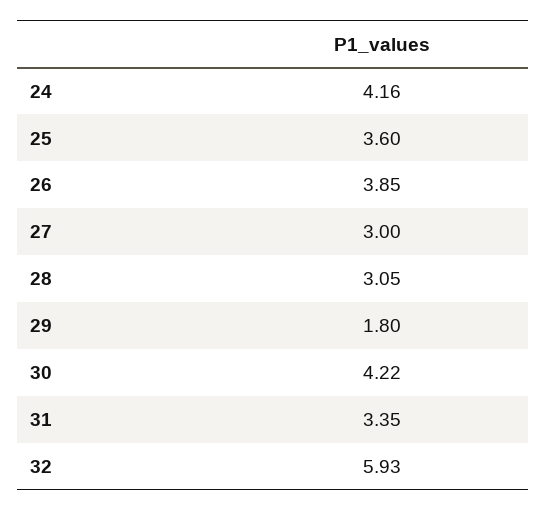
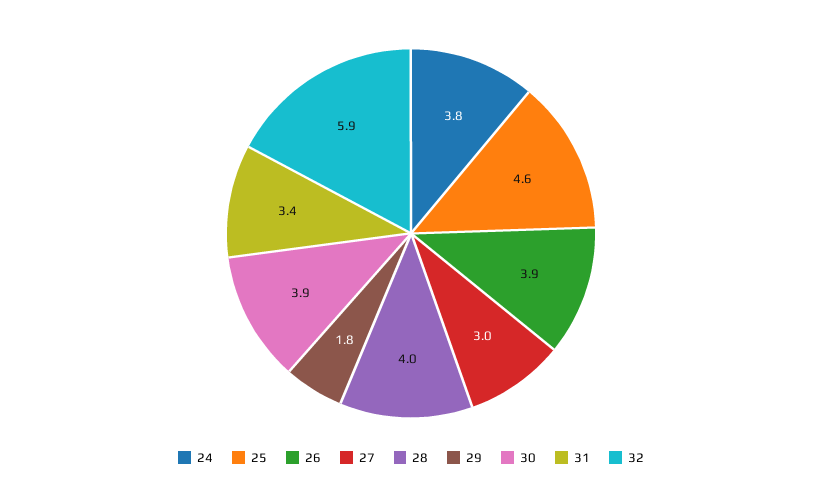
  {
-   "24": 4.16,
+   "24": 3.8,
-   "25": 3.6,
+   "25": 4.6,
    "26": 3.85,
    "27": 3,
-   "28": 3.05,
+   "28": 4,
    "29": 1.8,
-   "30": 4.22,
+   "30": 3.9,
    "31": 3.35,
    "32": 5.93
  }

